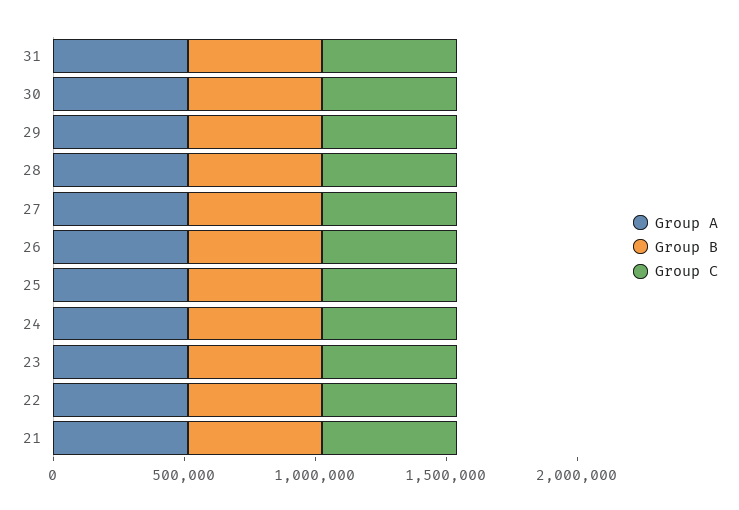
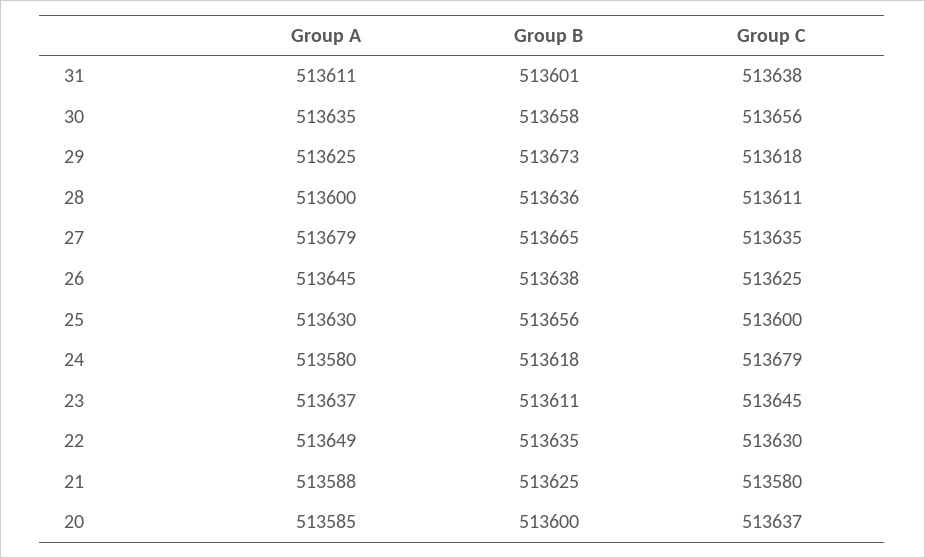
  {
    "Group A": {
      "31": 513611,
      "30": 513635,
      "29": 513625,
      "28": 513600,
      "27": 513679,
      "26": 513645,
      "25": 513630,
      "24": 513580,
      "23": 513637,
      "22": 513649,
-     "21": 513588
+     "21": 513588,
+     "20": 513585
    },
    "Group B": {
      "31": 513601,
      "30": 513658,
      "29": 513673,
      "28": 513636,
      "27": 513665,
      "26": 513638,
      "25": 513656,
      "24": 513618,
      "23": 513611,
      "22": 513635,
-     "21": 513625
+     "21": 513625,
+     "20": 513600
    },
    "Group C": {
      "31": 513638,
      "30": 513656,
      "29": 513618,
      "28": 513611,
      "27": 513635,
      "26": 513625,
      "25": 513600,
      "24": 513679,
      "23": 513645,
      "22": 513630,
-     "21": 513580
+     "21": 513580,
+     "20": 513637
    }
  }

